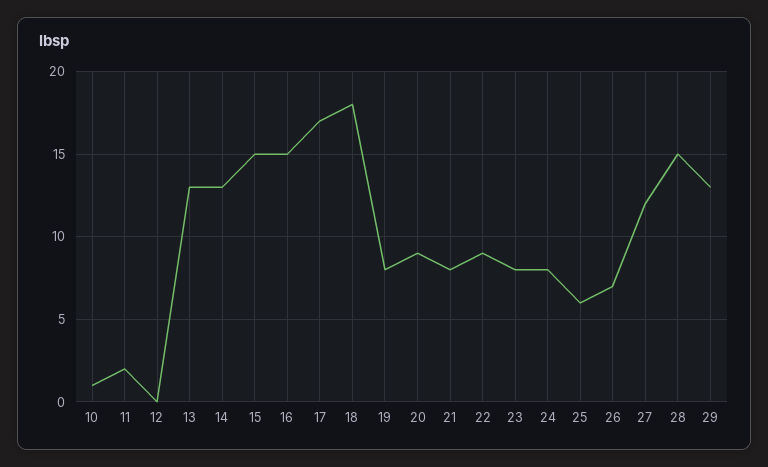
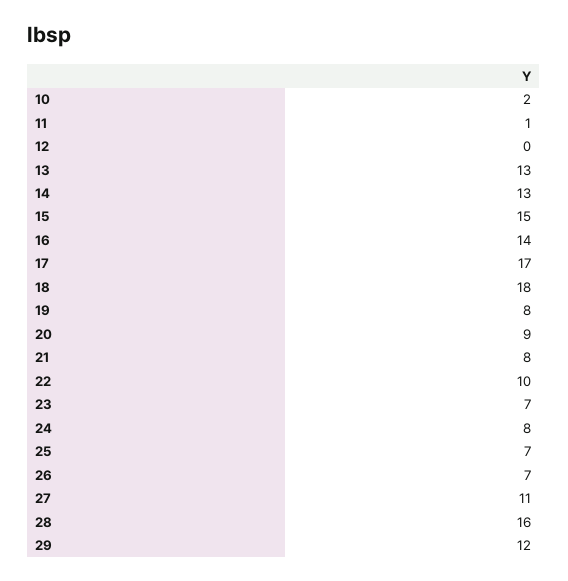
  {
-   "10": 1,
+   "10": 2,
-   "11": 2,
+   "11": 1,
    "12": 0,
    "13": 13,
    "14": 13,
    "15": 15,
-   "16": 15,
+   "16": 14,
    "17": 17,
    "18": 18,
    "19": 8,
    "20": 9,
    "21": 8,
-   "22": 9,
+   "22": 10,
-   "23": 8,
+   "23": 7,
    "24": 8,
-   "25": 6,
+   "25": 7,
    "26": 7,
-   "27": 12,
+   "27": 11,
-   "28": 15,
+   "28": 16,
-   "29": 13
+   "29": 12
  }

